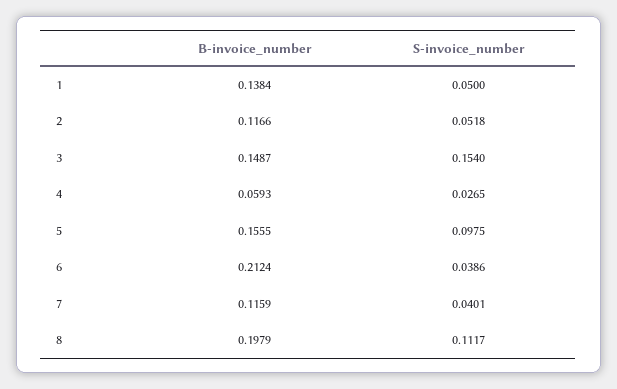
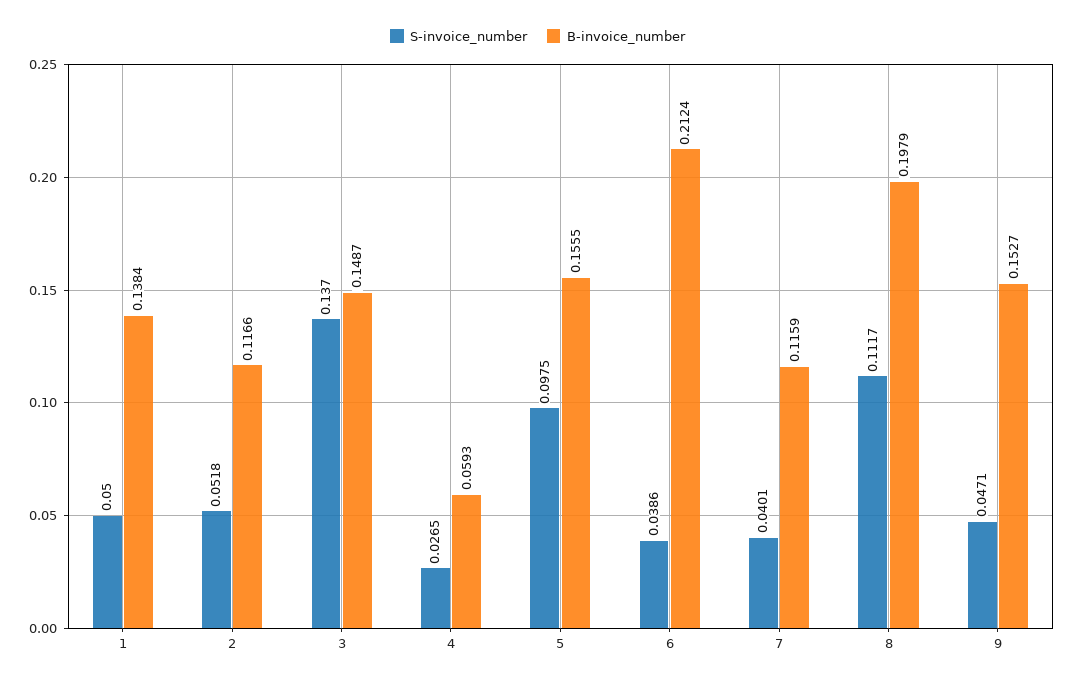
  {
    "B-invoice_number": {
      "1": 0.1384,
      "2": 0.1166,
      "3": 0.1487,
      "4": 0.0593,
      "5": 0.1555,
      "6": 0.2124,
      "7": 0.1159,
-     "8": 0.1979
+     "8": 0.1979,
+     "9": 0.1527
    },
    "S-invoice_number": {
      "1": 0.05,
      "2": 0.0518,
-     "3": 0.154,
+     "3": 0.137,
      "4": 0.0265,
      "5": 0.0975,
      "6": 0.0386,
      "7": 0.0401,
-     "8": 0.1117
+     "8": 0.1117,
+     "9": 0.0471
    }
  }

